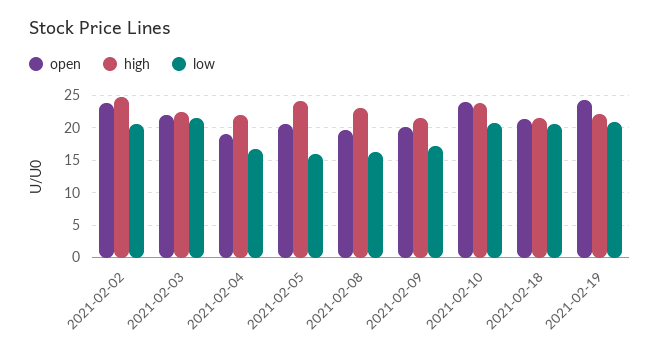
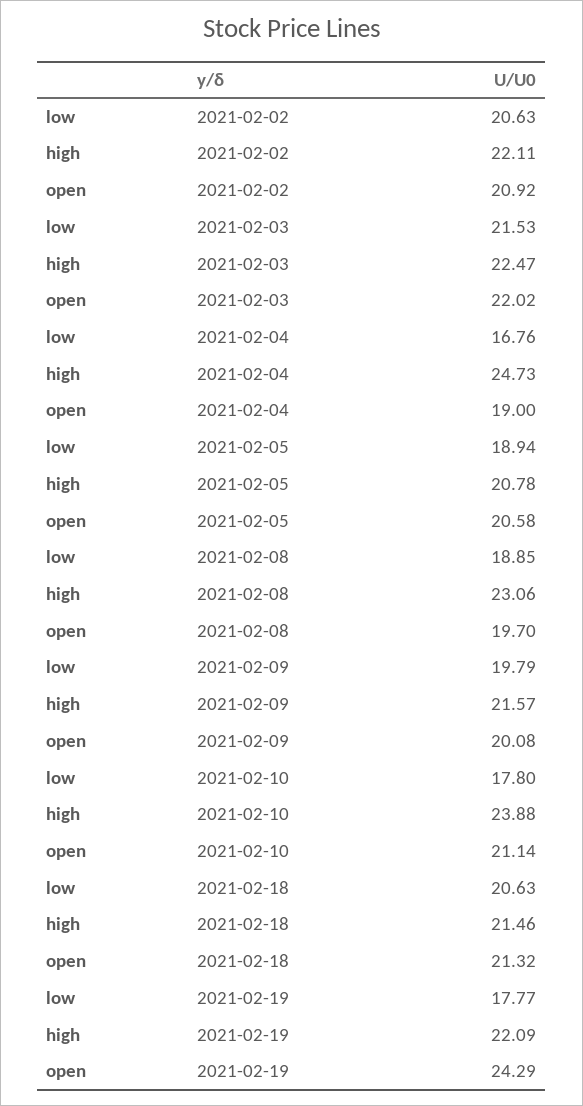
  {
    "open": {
-     "2021-02-02": 24,
+     "2021-02-02": 20.92,
      "2021-02-03": 22.02,
      "2021-02-04": 19,
      "2021-02-05": 20.58,
      "2021-02-08": 19.7,
      "2021-02-09": 20.08,
-     "2021-02-10": 24,
+     "2021-02-10": 21.14,
      "2021-02-18": 21.32,
      "2021-02-19": 24.29
    },
    "high": {
-     "2021-02-02": 25,
+     "2021-02-02": 22.11,
      "2021-02-03": 22.47,
-     "2021-02-04": 22,
+     "2021-02-04": 24.73,
-     "2021-02-05": 24,
+     "2021-02-05": 20.78,
      "2021-02-08": 23.06,
      "2021-02-09": 21.57,
      "2021-02-10": 23.88,
      "2021-02-18": 21.46,
      "2021-02-19": 22.09
    },
    "low": {
      "2021-02-02": 20.63,
      "2021-02-03": 21.53,
      "2021-02-04": 16.76,
-     "2021-02-05": 16,
+     "2021-02-05": 18.94,
-     "2021-02-08": 16,
+     "2021-02-08": 18.85,
-     "2021-02-09": 17,
+     "2021-02-09": 19.79,
-     "2021-02-10": 21,
+     "2021-02-10": 17.8,
      "2021-02-18": 20.63,
-     "2021-02-19": 21
+     "2021-02-19": 17.77
    }
  }

